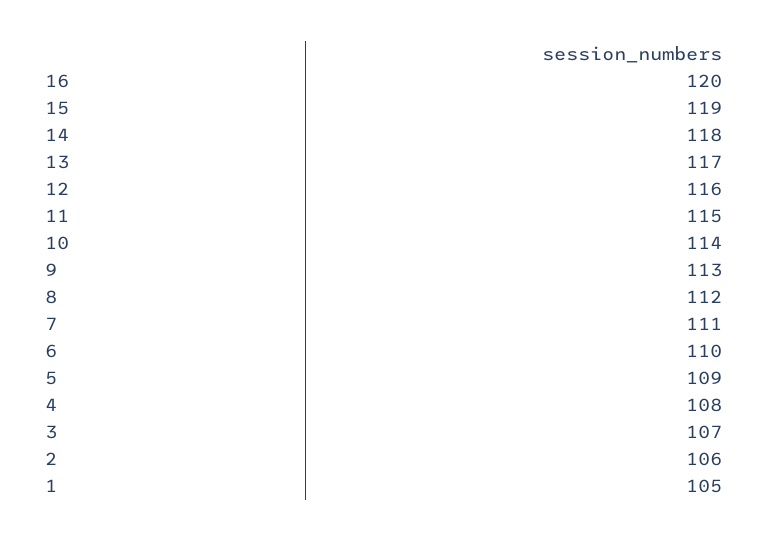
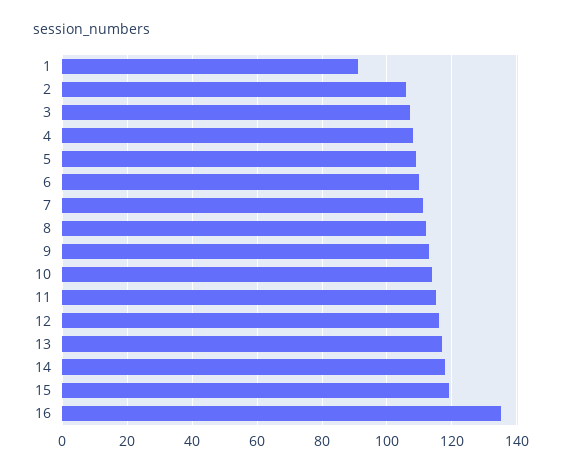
  {
-   "16": 120,
+   "16": 135,
    "15": 119,
    "14": 118,
    "13": 117,
    "12": 116,
    "11": 115,
    "10": 114,
    "9": 113,
    "8": 112,
    "7": 111,
    "6": 110,
    "5": 109,
    "4": 108,
    "3": 107,
    "2": 106,
-   "1": 105
+   "1": 90
  }

